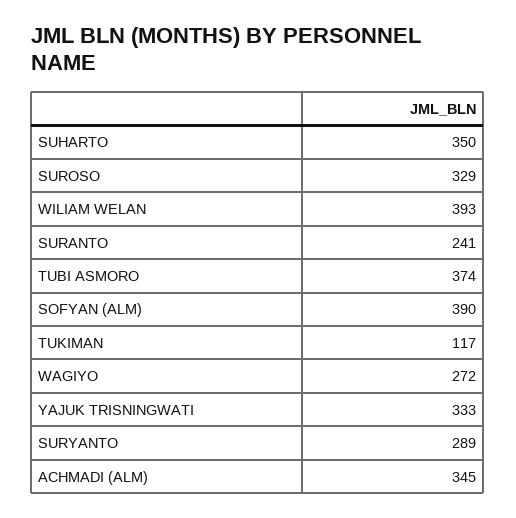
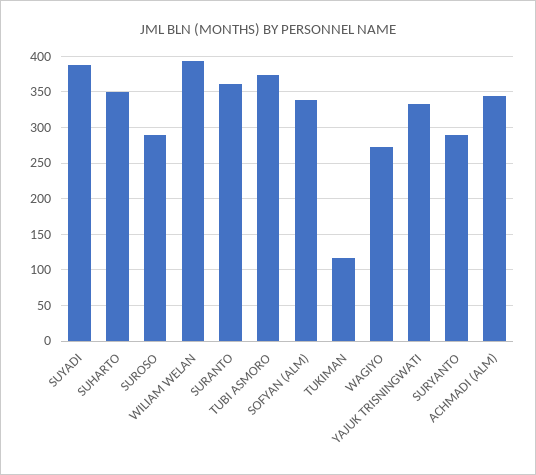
  {
    "SUHARTO": 350,
-   "SUROSO": 329,
+   "SUROSO": 290,
    "WILIAM WELAN": 393,
-   "SURANTO": 241,
+   "SURANTO": 360,
    "TUBI ASMORO": 374,
-   "SOFYAN (ALM)": 390,
+   "SOFYAN (ALM)": 340,
    "TUKIMAN": 117,
    "WAGIYO": 272,
    "YAJUK TRISNINGWATI": 333,
    "SURYANTO": 289,
-   "ACHMADI (ALM)": 345
+   "ACHMADI (ALM)": 345,
+   "SUYADI": 390
  }

